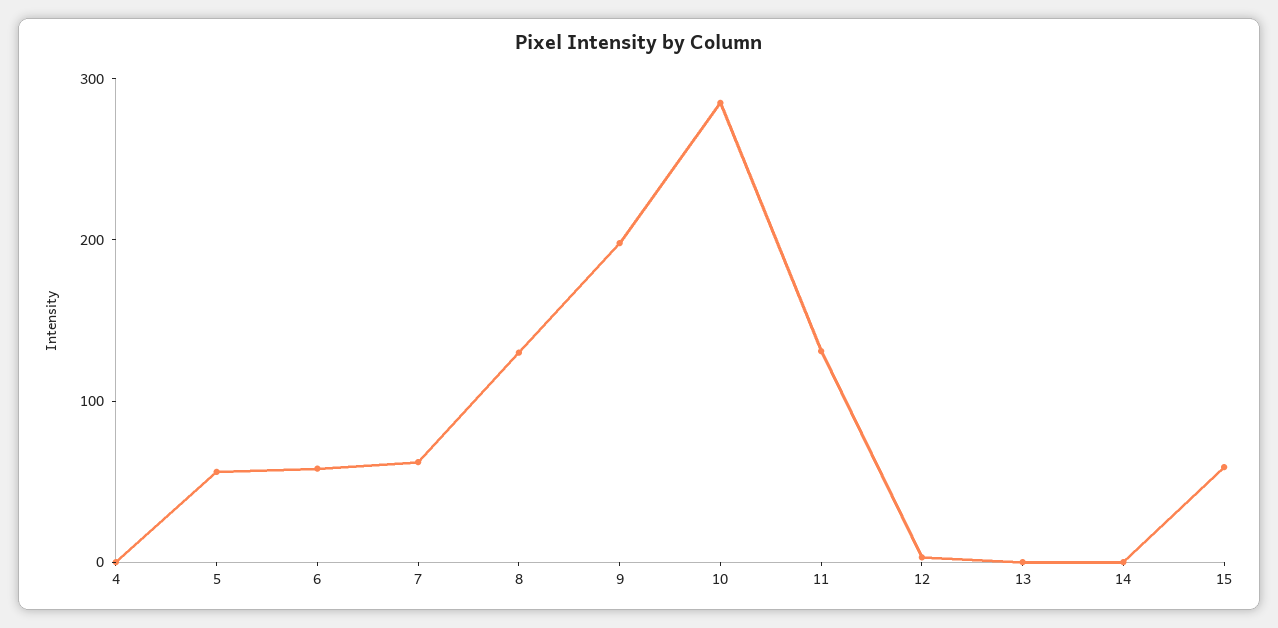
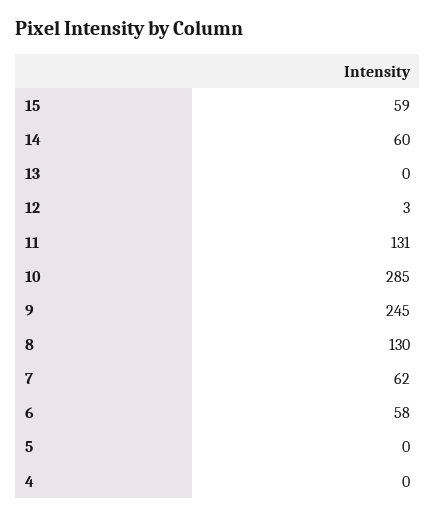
  {
    "4": 0,
-   "5": 60,
+   "5": 0,
    "6": 58,
    "7": 62,
    "8": 130,
-   "9": 200,
+   "9": 245,
    "10": 285,
    "11": 131,
    "12": 3,
    "13": 0,
-   "14": 0,
+   "14": 60,
    "15": 59
  }

